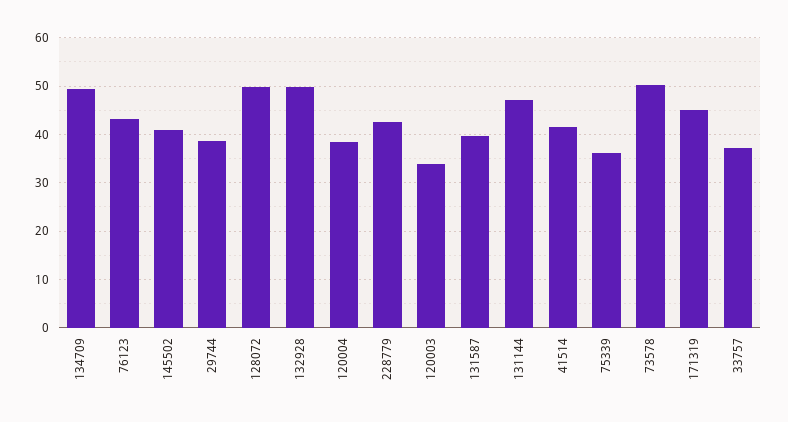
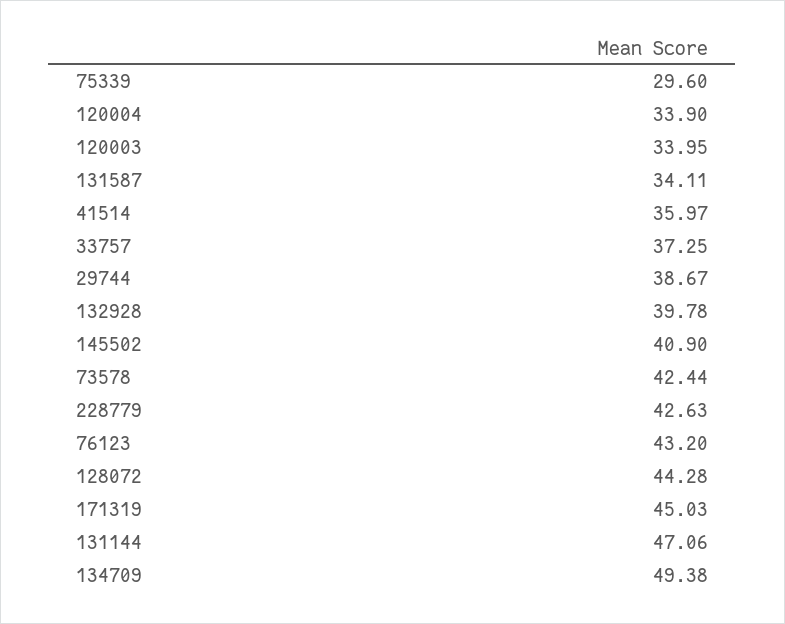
  {
    "134709": 49.38,
    "76123": 43.2,
    "145502": 40.9,
    "29744": 38.67,
-   "128072": 50,
+   "128072": 44.28,
-   "132928": 50,
+   "132928": 39.78,
-   "120004": 38,
+   "120004": 33.9,
    "228779": 42.63,
    "120003": 33.95,
-   "131587": 40,
+   "131587": 34.11,
    "131144": 47.06,
-   "41514": 42,
+   "41514": 35.97,
-   "75339": 36,
+   "75339": 29.6,
-   "73578": 50,
+   "73578": 42.44,
    "171319": 45.03,
    "33757": 37.25
  }

